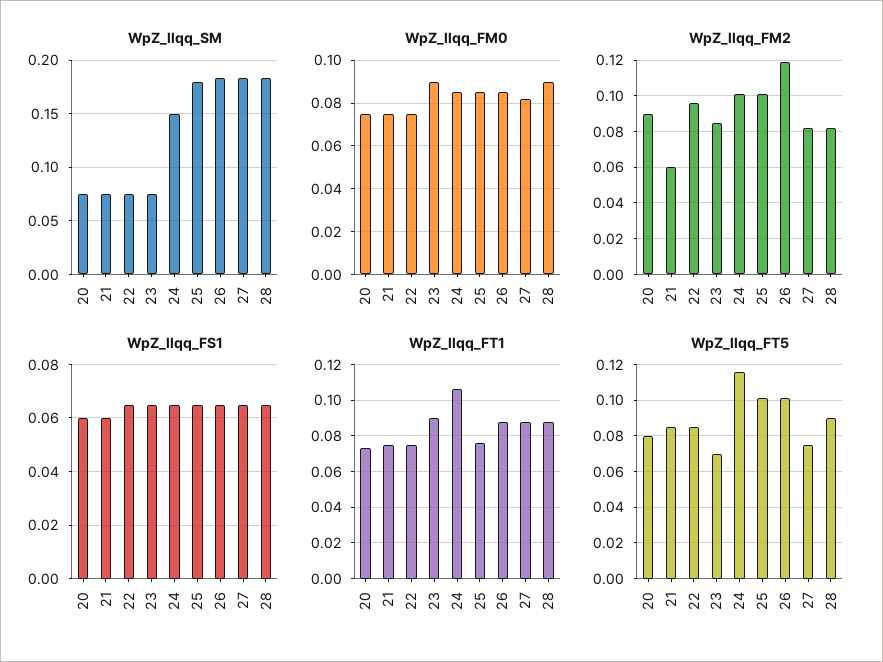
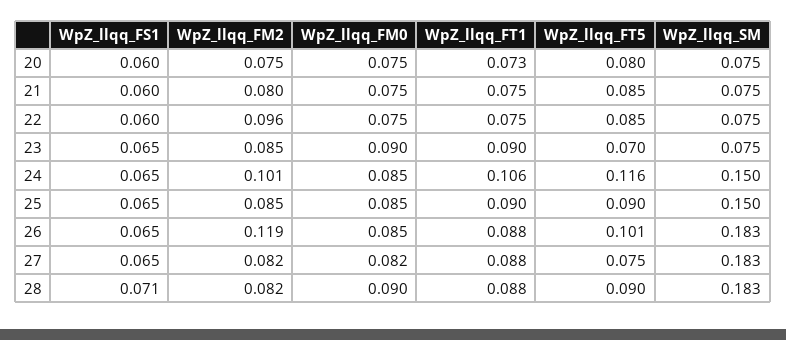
  {
    "WpZ_llqq_SM": {
      "20": 0.075,
      "21": 0.075,
      "22": 0.075,
      "23": 0.075,
      "24": 0.15,
-     "25": 0.18,
+     "25": 0.15,
      "26": 0.183,
      "27": 0.183,
      "28": 0.183
    },
    "WpZ_llqq_FM0": {
      "20": 0.075,
      "21": 0.075,
      "22": 0.075,
      "23": 0.09,
      "24": 0.085,
      "25": 0.085,
      "26": 0.085,
      "27": 0.082,
      "28": 0.09
    },
    "WpZ_llqq_FM2": {
-     "20": 0.09,
+     "20": 0.075,
-     "21": 0.06,
+     "21": 0.08,
      "22": 0.096,
      "23": 0.085,
      "24": 0.101,
-     "25": 0.1,
+     "25": 0.085,
      "26": 0.119,
      "27": 0.082,
      "28": 0.082
    },
    "WpZ_llqq_FS1": {
      "20": 0.06,
      "21": 0.06,
-     "22": 0.065,
+     "22": 0.06,
      "23": 0.065,
      "24": 0.065,
      "25": 0.065,
      "26": 0.065,
      "27": 0.065,
-     "28": 0.065
+     "28": 0.071
    },
    "WpZ_llqq_FT1": {
      "20": 0.073,
      "21": 0.075,
      "22": 0.075,
      "23": 0.09,
      "24": 0.106,
-     "25": 0.075,
+     "25": 0.09,
      "26": 0.088,
      "27": 0.088,
      "28": 0.088
    },
    "WpZ_llqq_FT5": {
      "20": 0.08,
      "21": 0.085,
      "22": 0.085,
      "23": 0.07,
      "24": 0.116,
-     "25": 0.1,
+     "25": 0.09,
      "26": 0.101,
      "27": 0.075,
      "28": 0.09
    }
  }

